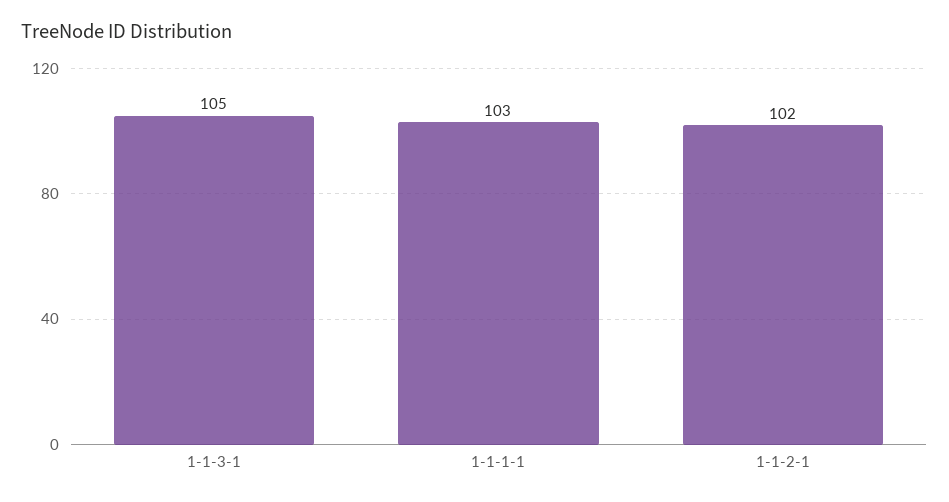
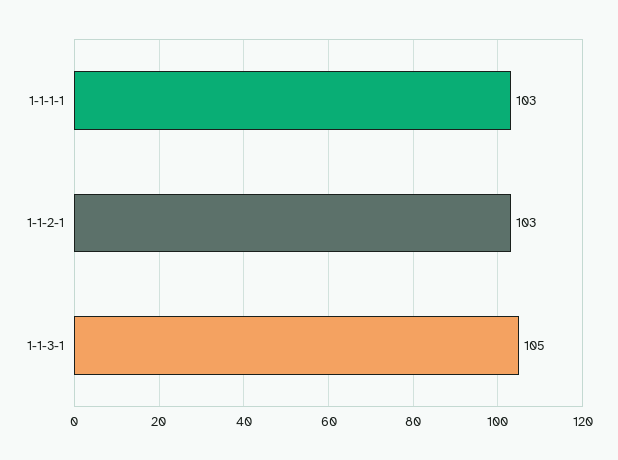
  {
    "1-1-3-1": 105,
    "1-1-1-1": 103,
-   "1-1-2-1": 102
+   "1-1-2-1": 103
  }

